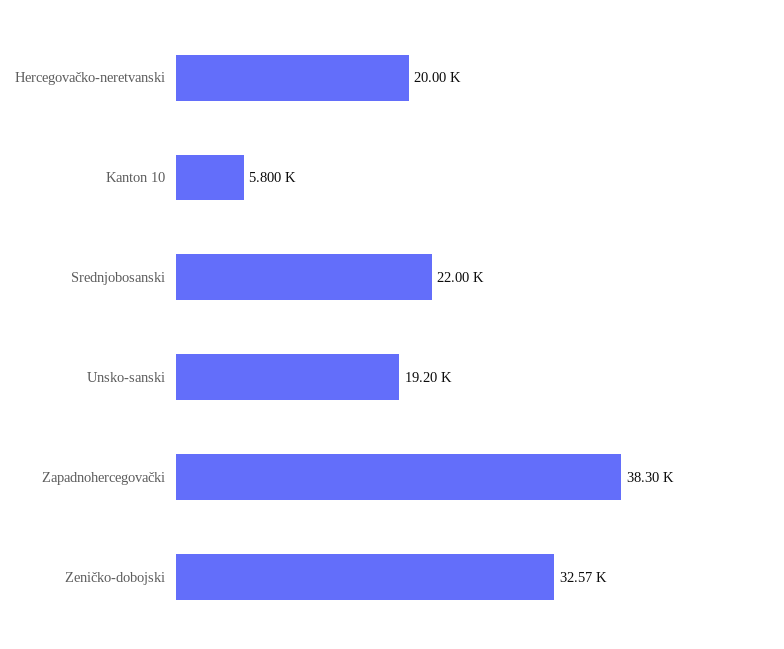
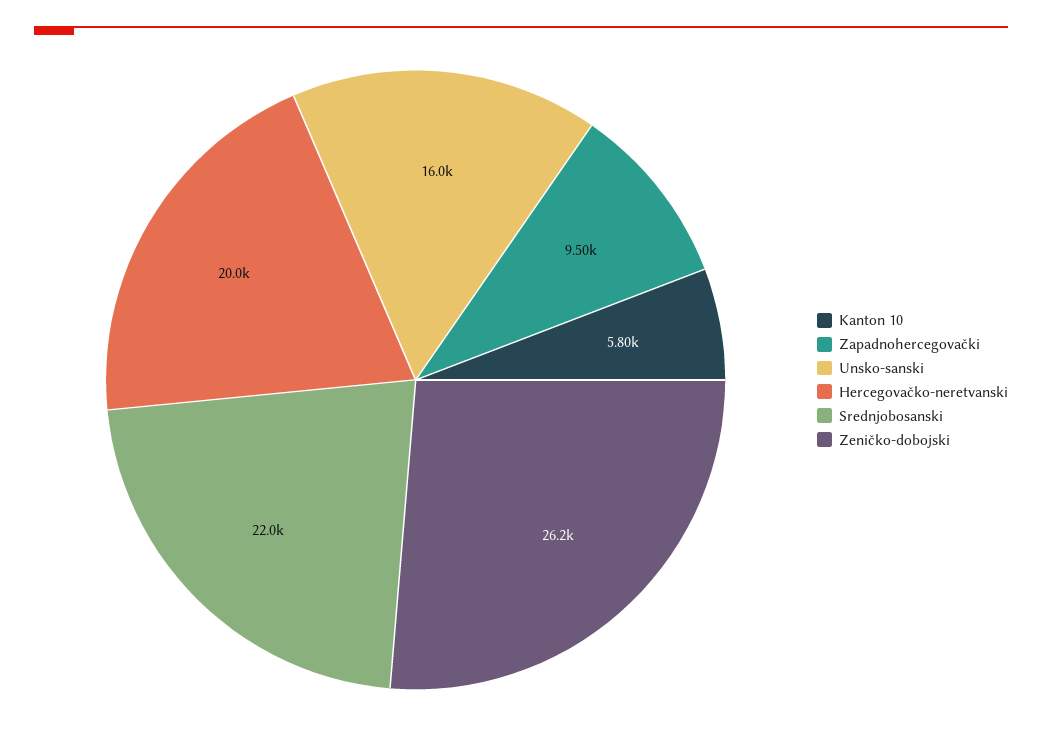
  {
    "Hercegovačko-neretvanski": 20000,
    "Kanton 10": 5800,
    "Srednjobosanski": 22000,
-   "Unsko-sanski": 19200,
+   "Unsko-sanski": 16000,
-   "Zapadnohercegovački": 38300,
+   "Zapadnohercegovački": 9500,
-   "Zeničko-dobojski": 32570
+   "Zeničko-dobojski": 26200
  }

